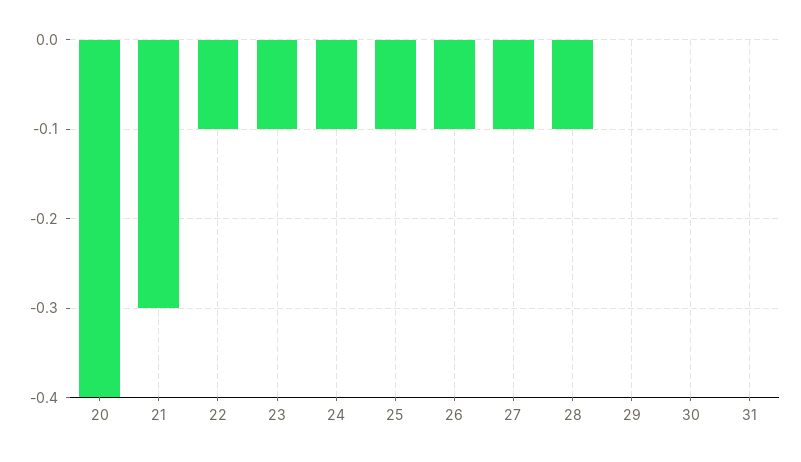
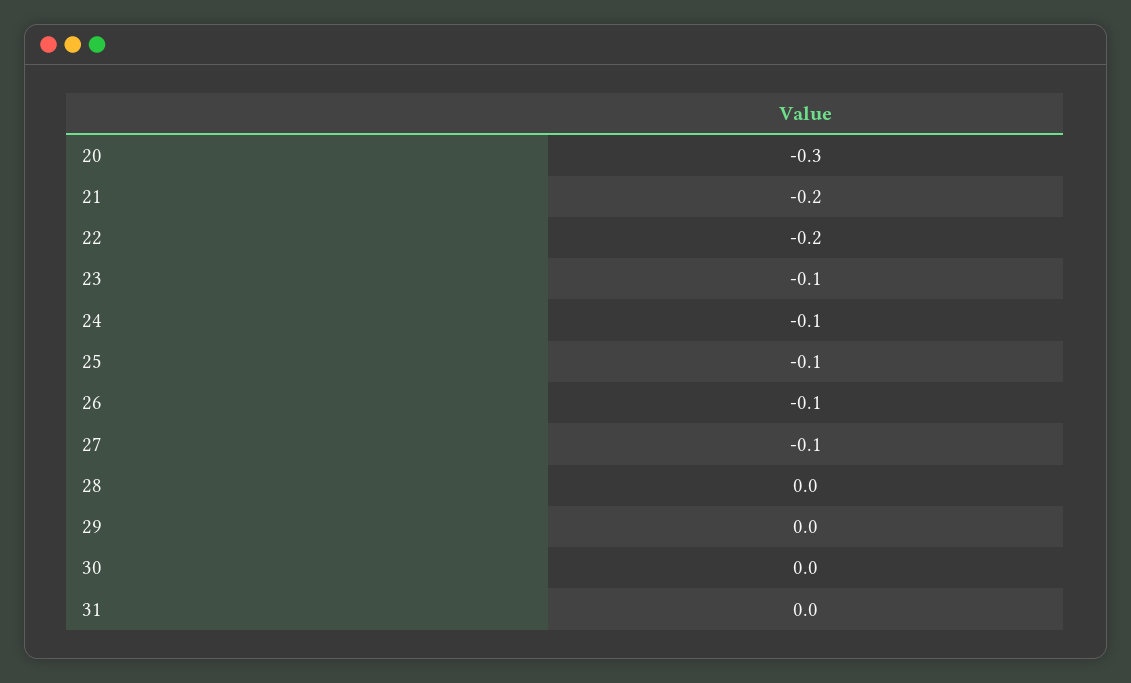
  {
-   "20": -0.4,
+   "20": -0.3,
-   "21": -0.3,
+   "21": -0.2,
-   "22": -0.1,
+   "22": -0.2,
    "23": -0.1,
    "24": -0.1,
    "25": -0.1,
    "26": -0.1,
    "27": -0.1,
-   "28": -0.1,
+   "28": 0,
    "29": 0,
    "30": 0,
    "31": 0
  }

